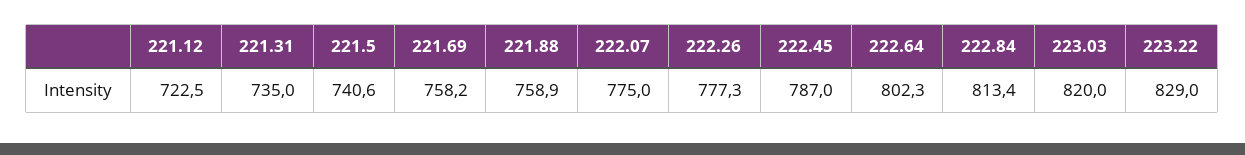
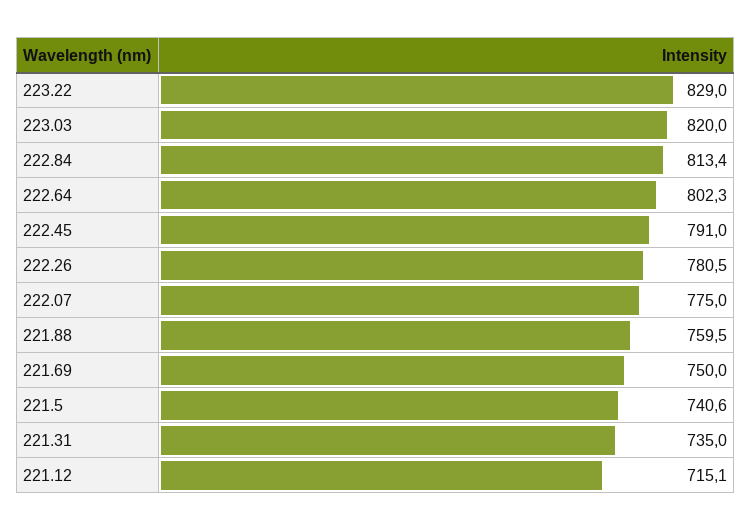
  {
-   "221.12": 722.5,
+   "221.12": 715.1,
    "221.31": 735,
    "221.5": 740.6,
-   "221.69": 758.2,
+   "221.69": 750,
-   "221.88": 758.9,
+   "221.88": 759.5,
    "222.07": 775,
-   "222.26": 777.3,
+   "222.26": 780.5,
-   "222.45": 787,
+   "222.45": 791,
    "222.64": 802.3,
    "222.84": 813.4,
    "223.03": 820,
    "223.22": 829
  }

